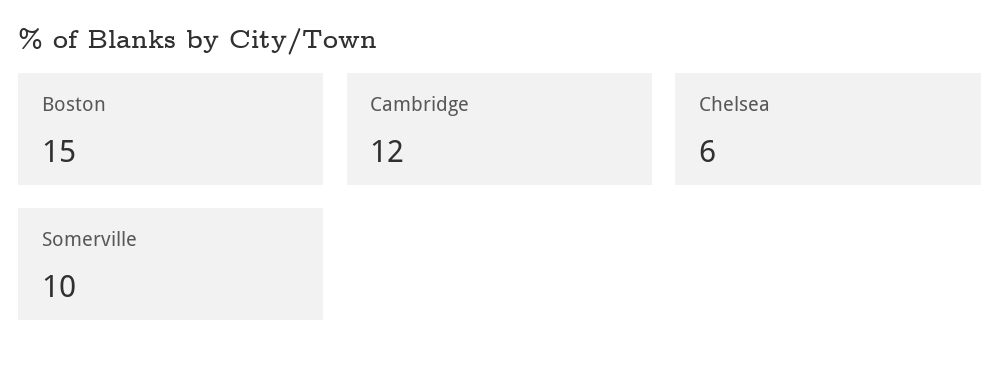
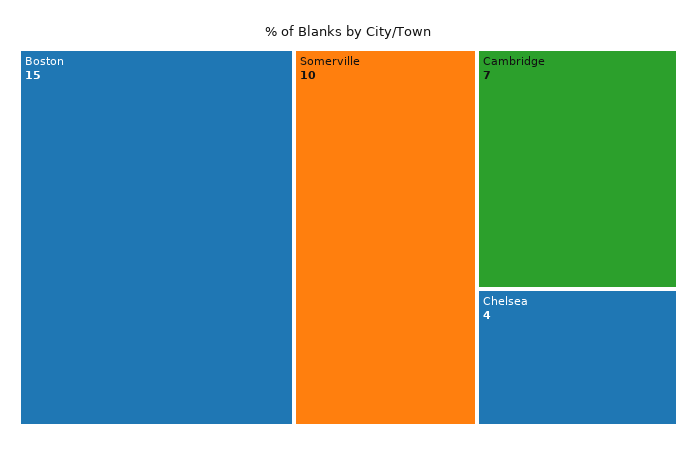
  {
    "Boston": 15,
-   "Cambridge": 12,
+   "Cambridge": 7,
-   "Chelsea": 6,
+   "Chelsea": 4,
    "Somerville": 10
  }

